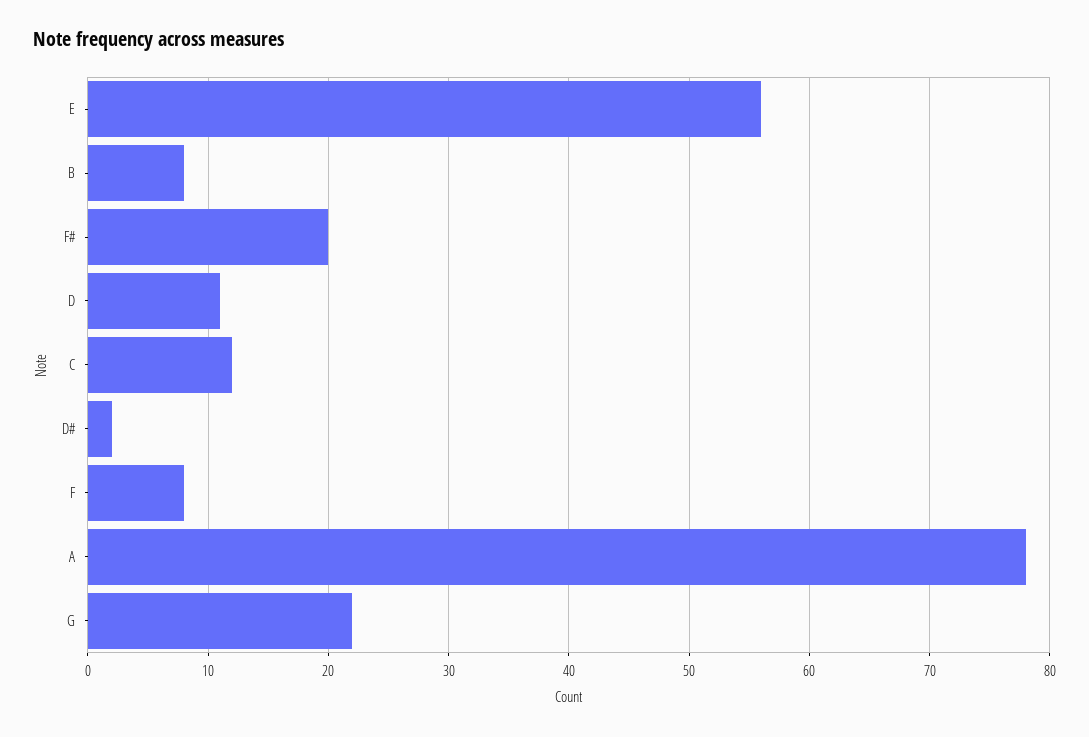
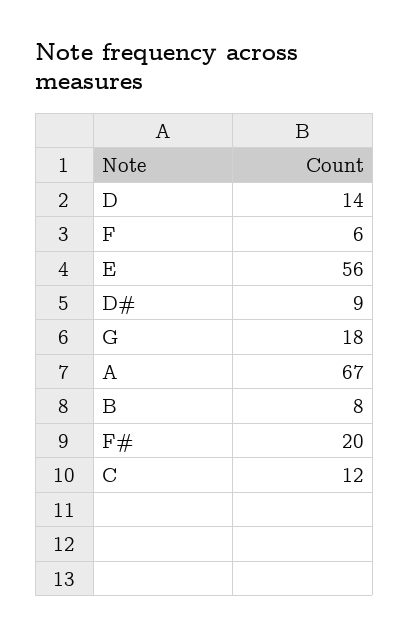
  {
    "E": 56,
    "B": 8,
    "F#": 20,
-   "D": 11,
+   "D": 14,
    "C": 12,
-   "D#": 2,
+   "D#": 9,
-   "F": 8,
+   "F": 6,
-   "A": 78,
+   "A": 67,
-   "G": 22
+   "G": 18
  }

